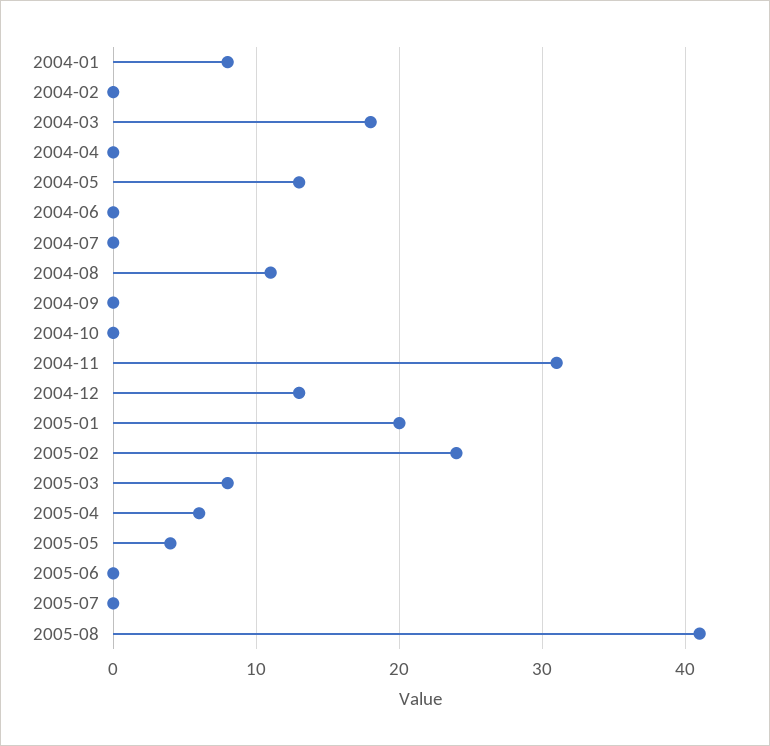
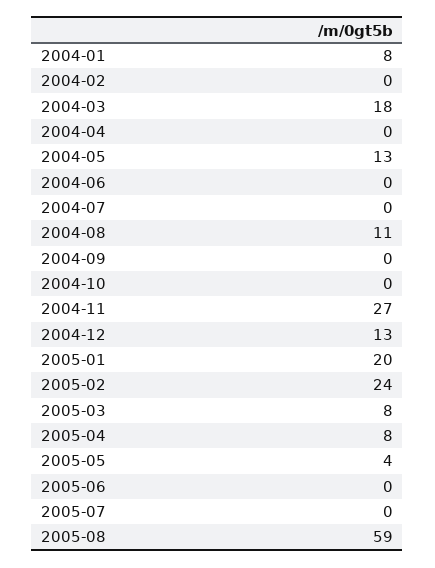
  {
    "2004-01": 8,
    "2004-02": 0,
    "2004-03": 18,
    "2004-04": 0,
    "2004-05": 13,
    "2004-06": 0,
    "2004-07": 0,
    "2004-08": 11,
    "2004-09": 0,
    "2004-10": 0,
-   "2004-11": 31,
+   "2004-11": 27,
    "2004-12": 13,
    "2005-01": 20,
    "2005-02": 24,
    "2005-03": 8,
-   "2005-04": 6,
+   "2005-04": 8,
    "2005-05": 4,
    "2005-06": 0,
    "2005-07": 0,
-   "2005-08": 41
+   "2005-08": 59
  }

